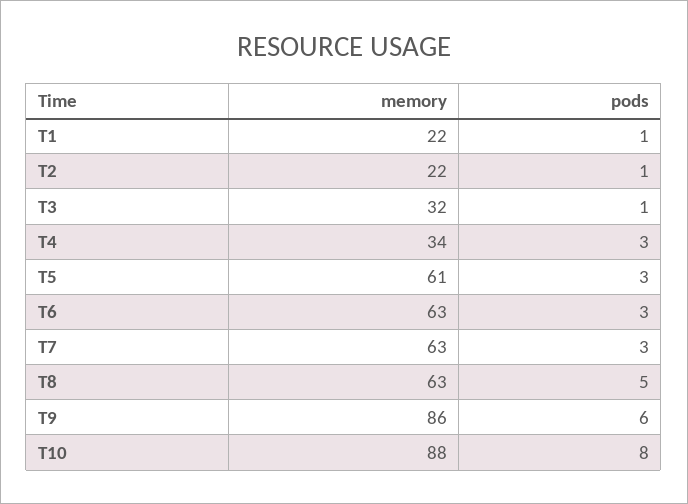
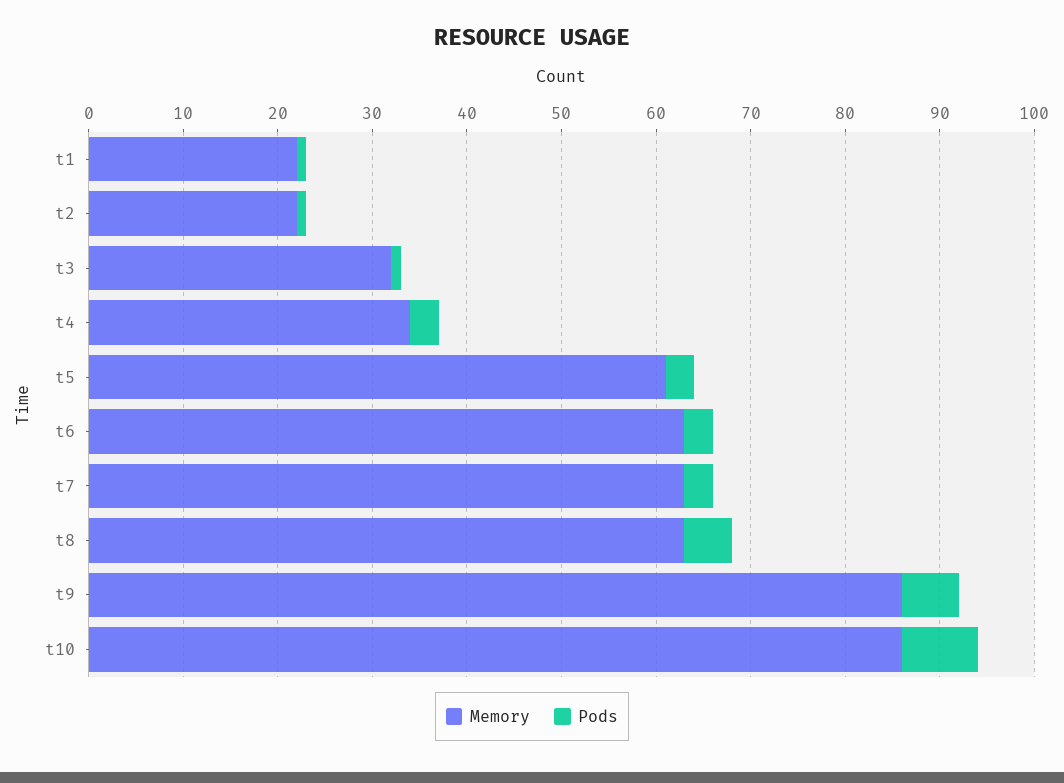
  {
    "memory": {
      "T1": 22,
      "T2": 22,
      "T3": 32,
      "T4": 34,
      "T5": 61,
      "T6": 63,
      "T7": 63,
      "T8": 63,
      "T9": 86,
-     "T10": 88
+     "T10": 86
    },
    "pods": {
      "T1": 1,
      "T2": 1,
      "T3": 1,
      "T4": 3,
      "T5": 3,
      "T6": 3,
      "T7": 3,
      "T8": 5,
      "T9": 6,
      "T10": 8
    }
  }

